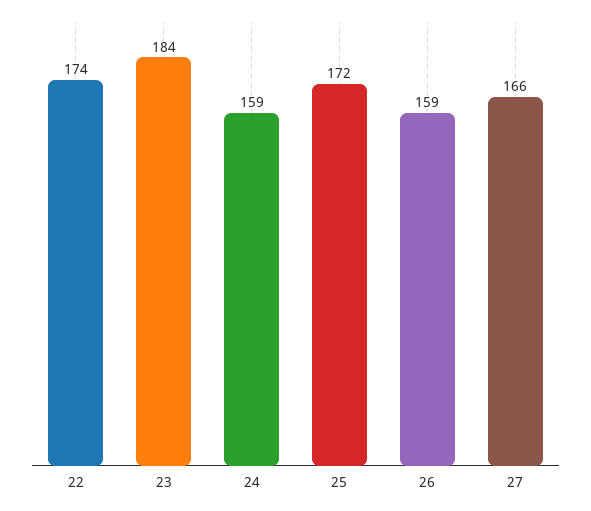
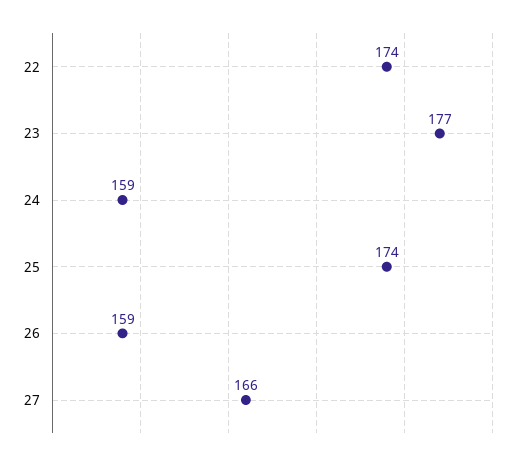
  {
    "22": 174,
-   "23": 184,
+   "23": 177,
    "24": 159,
-   "25": 172,
+   "25": 174,
    "26": 159,
    "27": 166
  }

